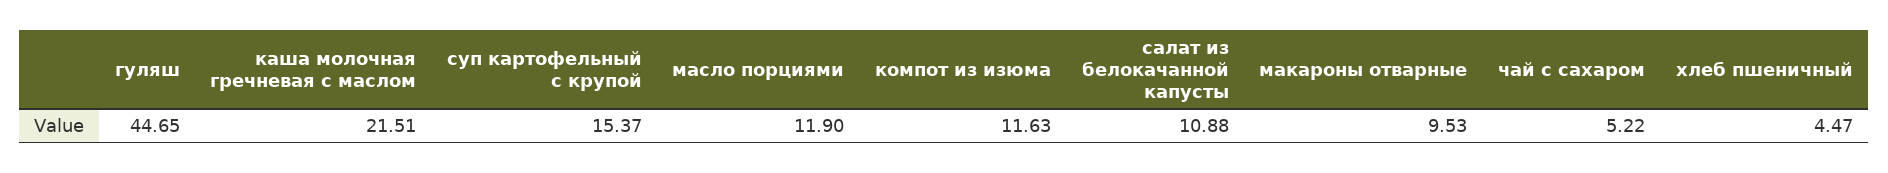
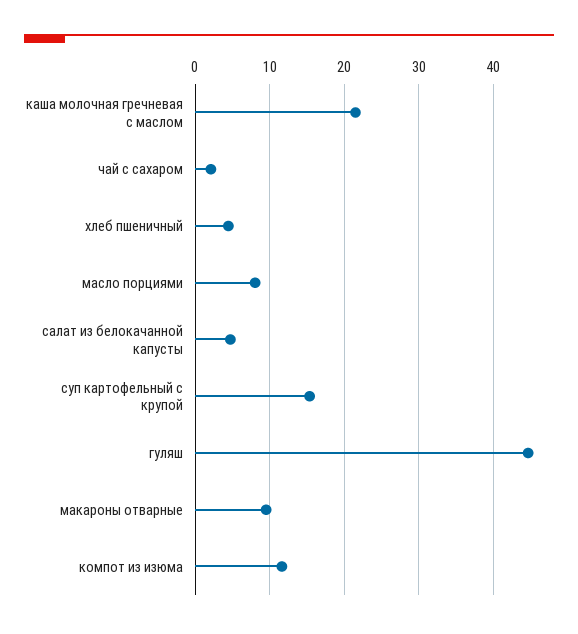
  {
    "гуляш": 44.65,
    "каша молочная гречневая с маслом": 21.51,
    "суп картофельный с крупой": 15.37,
-   "масло порциями": 11.9,
+   "масло порциями": 8,
    "компот из изюма": 11.63,
-   "салат из белокачанной капусты": 10.88,
+   "салат из белокачанной капусты": 5,
    "макароны отварные": 9.53,
-   "чай с сахаром": 5.22,
+   "чай с сахаром": 2,
    "хлеб пшеничный": 4.47
  }

